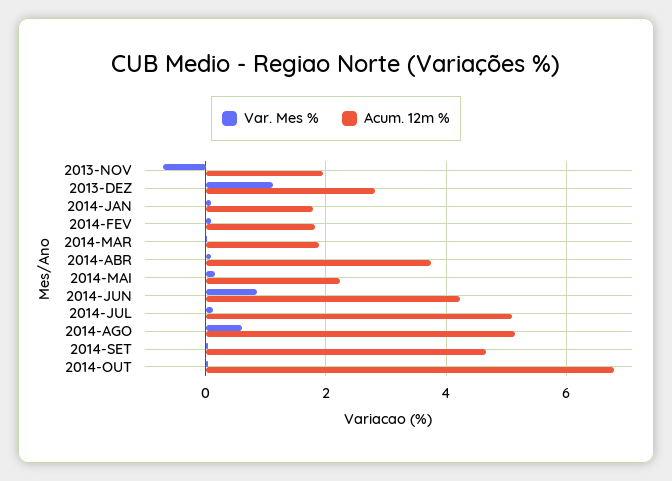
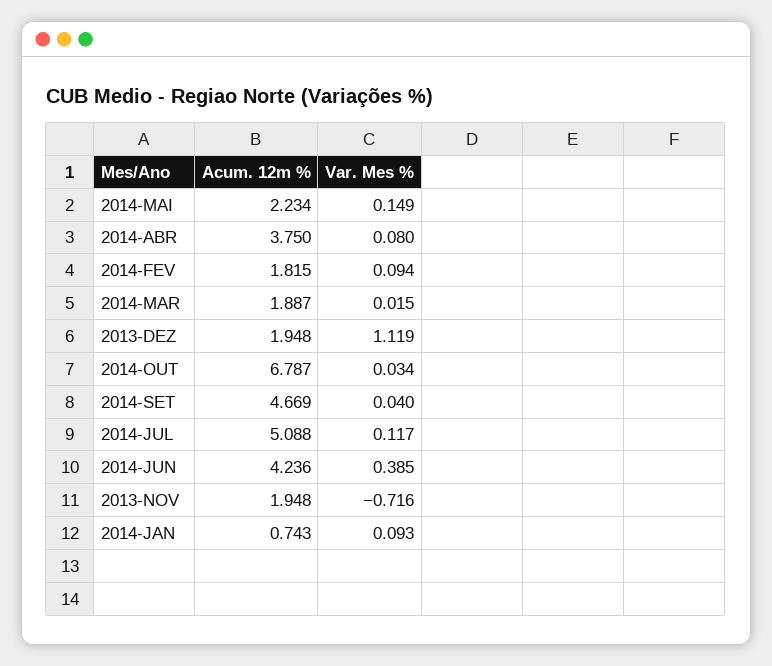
  {
    "Var. Mes %": {
      "2013-NOV": -0.716,
      "2013-DEZ": 1.119,
      "2014-JAN": 0.093,
      "2014-FEV": 0.094,
      "2014-MAR": 0.015,
      "2014-ABR": 0.08,
      "2014-MAI": 0.149,
-     "2014-JUN": 0.8,
+     "2014-JUN": 0.385,
      "2014-JUL": 0.117,
-     "2014-AGO": 0.6,
      "2014-SET": 0.04,
      "2014-OUT": 0.034
    },
    "Acum. 12m %": {
      "2013-NOV": 1.948,
-     "2013-DEZ": 2.8,
+     "2013-DEZ": 1.948,
-     "2014-JAN": 1.8,
+     "2014-JAN": 0.743,
      "2014-FEV": 1.815,
      "2014-MAR": 1.887,
      "2014-ABR": 3.75,
      "2014-MAI": 2.234,
      "2014-JUN": 4.236,
      "2014-JUL": 5.088,
-     "2014-AGO": 5.2,
      "2014-SET": 4.669,
      "2014-OUT": 6.787
    }
  }

